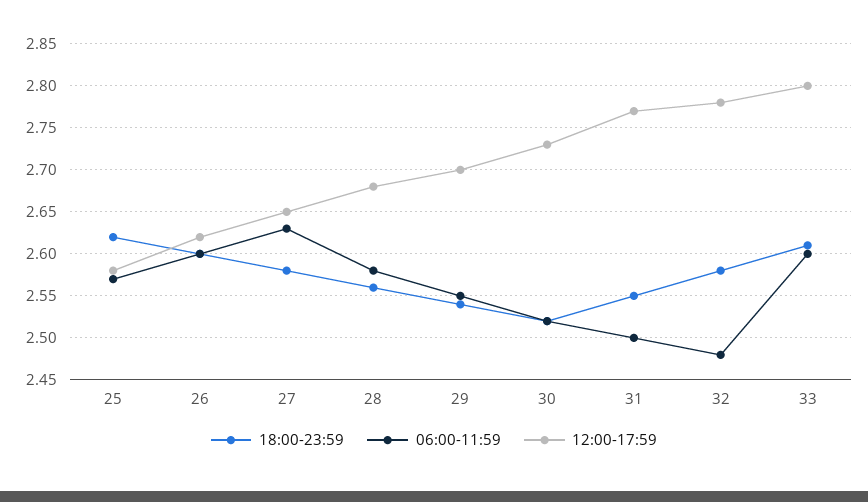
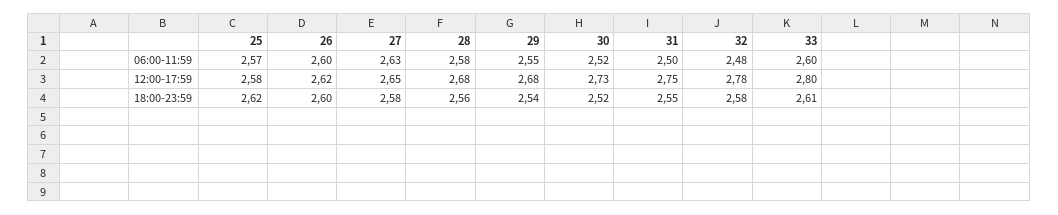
  {
    "18:00-23:59": {
      "25": 2.62,
      "26": 2.6,
      "27": 2.58,
      "28": 2.56,
      "29": 2.54,
      "30": 2.52,
      "31": 2.55,
      "32": 2.58,
      "33": 2.61
    },
    "06:00-11:59": {
      "25": 2.57,
      "26": 2.6,
      "27": 2.63,
      "28": 2.58,
      "29": 2.55,
      "30": 2.52,
      "31": 2.5,
      "32": 2.48,
      "33": 2.6
    },
    "12:00-17:59": {
      "25": 2.58,
      "26": 2.62,
      "27": 2.65,
      "28": 2.68,
-     "29": 2.7,
+     "29": 2.68,
      "30": 2.73,
-     "31": 2.77,
+     "31": 2.75,
      "32": 2.78,
      "33": 2.8
    }
  }

